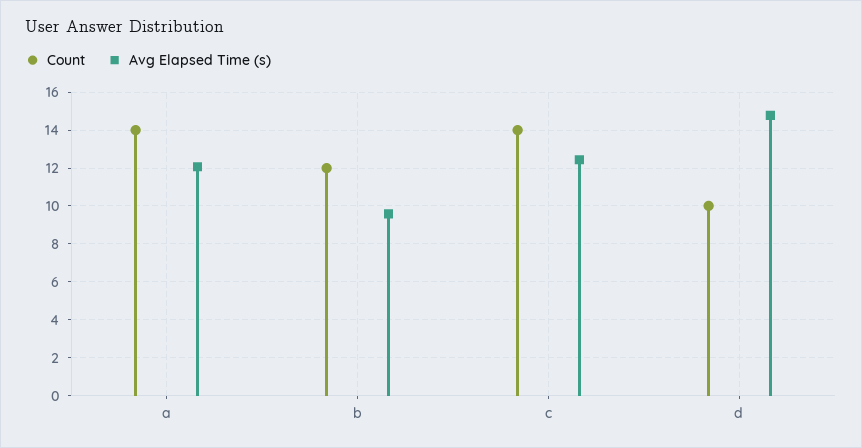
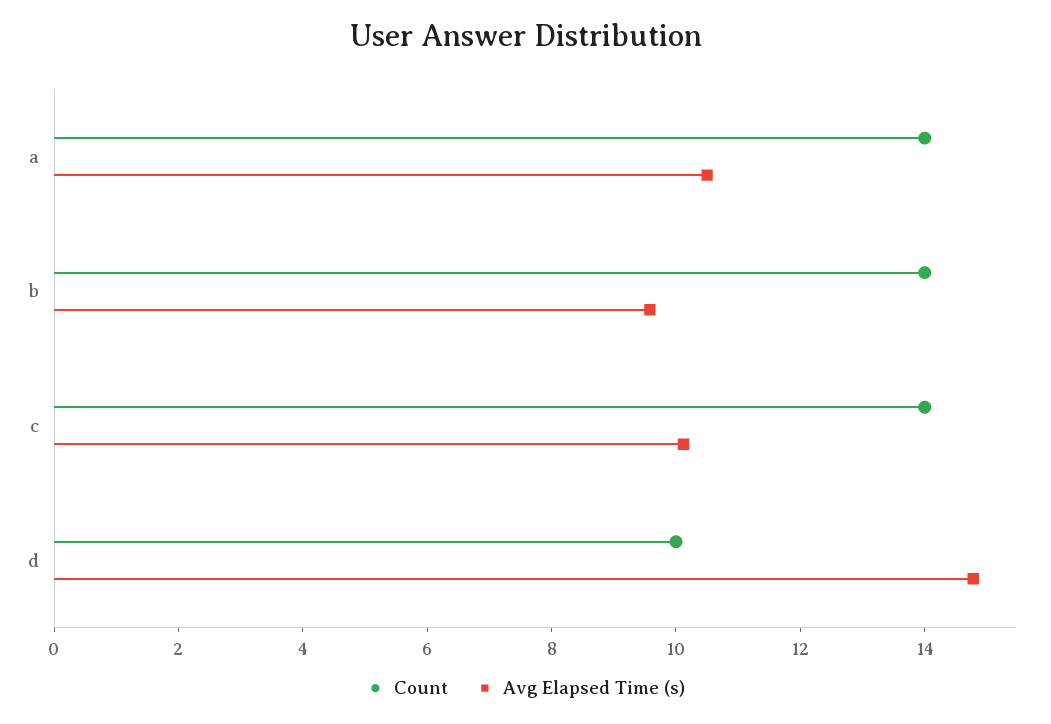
  {
    "Count": {
      "a": 14,
-     "b": 12,
+     "b": 14,
      "c": 14,
      "d": 10
    },
    "Avg Elapsed Time (s)": {
-     "a": 12,
+     "a": 10.5,
      "b": 9.5,
-     "c": 12.5,
+     "c": 10,
      "d": 15
    }
  }

